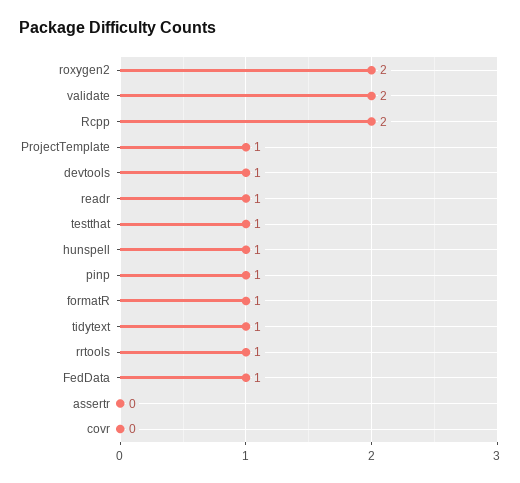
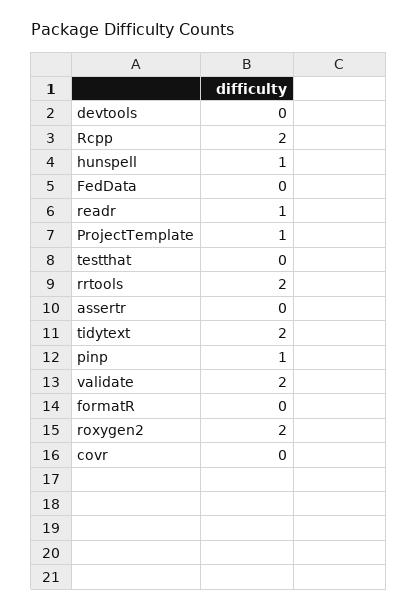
  {
    "roxygen2": 2,
    "validate": 2,
    "Rcpp": 2,
    "ProjectTemplate": 1,
-   "devtools": 1,
+   "devtools": 0,
    "readr": 1,
-   "testthat": 1,
+   "testthat": 0,
    "hunspell": 1,
    "pinp": 1,
-   "formatR": 1,
+   "formatR": 0,
-   "tidytext": 1,
+   "tidytext": 2,
-   "rrtools": 1,
+   "rrtools": 2,
-   "FedData": 1,
+   "FedData": 0,
    "assertr": 0,
    "covr": 0
  }

